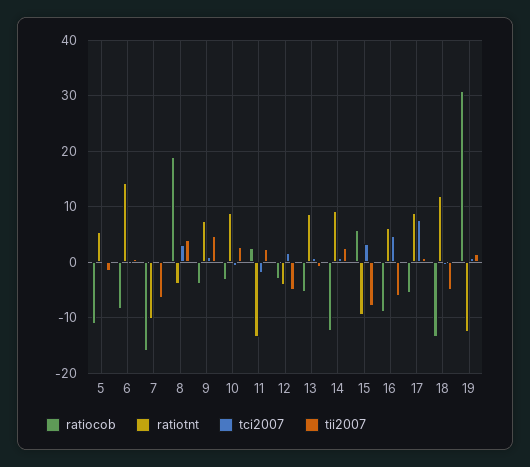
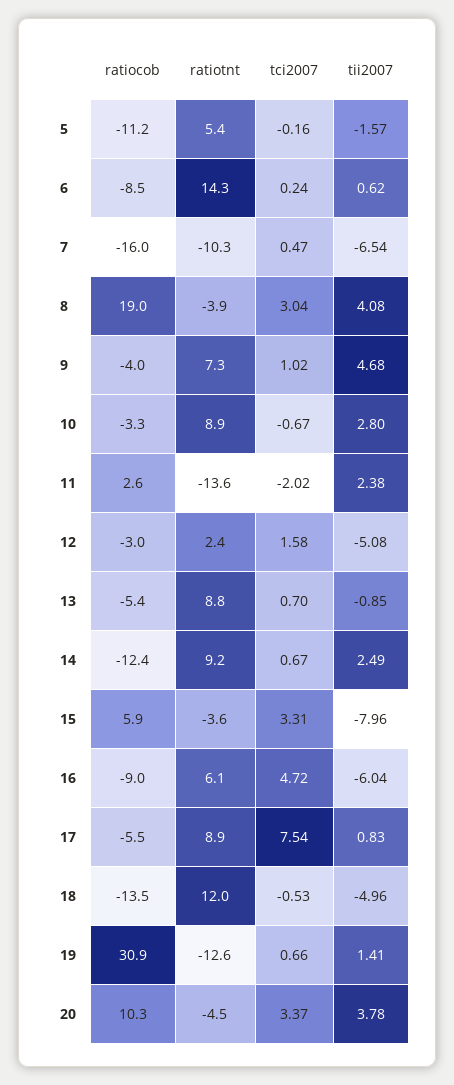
  {
    "ratiocob": {
      "5": -11.2,
      "6": -8.5,
      "7": -16,
      "8": 19,
      "9": -4,
      "10": -3.3,
      "11": 2.6,
      "12": -3,
      "13": -5.4,
      "14": -12.4,
      "15": 5.9,
      "16": -9,
      "17": -5.5,
      "18": -13.5,
-     "19": 30.9
+     "19": 30.9,
+     "20": 10.3
    },
    "ratiotnt": {
      "5": 5.4,
      "6": 14.3,
      "7": -10.3,
      "8": -3.9,
      "9": 7.3,
      "10": 8.9,
      "11": -13.6,
-     "12": -4,
+     "12": 2.4,
      "13": 8.8,
      "14": 9.2,
-     "15": -10,
+     "15": -3.6,
      "16": 6.1,
      "17": 8.9,
      "18": 12,
-     "19": -12.6
+     "19": -12.6,
+     "20": -4.5
    },
    "tci2007": {
      "5": -0.16,
      "6": 0.24,
      "7": 0.47,
      "8": 3.04,
      "9": 1.02,
      "10": -0.67,
      "11": -2.02,
      "12": 1.58,
      "13": 0.7,
      "14": 0.67,
      "15": 3.31,
      "16": 4.72,
      "17": 7.54,
      "18": -0.53,
-     "19": 0.66
+     "19": 0.66,
+     "20": 3.37
    },
    "tii2007": {
      "5": -1.57,
      "6": 0.62,
      "7": -6.54,
      "8": 4.08,
      "9": 4.68,
      "10": 2.8,
      "11": 2.38,
      "12": -5.08,
      "13": -0.85,
      "14": 2.49,
      "15": -7.96,
      "16": -6.04,
      "17": 0.83,
      "18": -4.96,
-     "19": 1.41
+     "19": 1.41,
+     "20": 3.78
    }
  }

